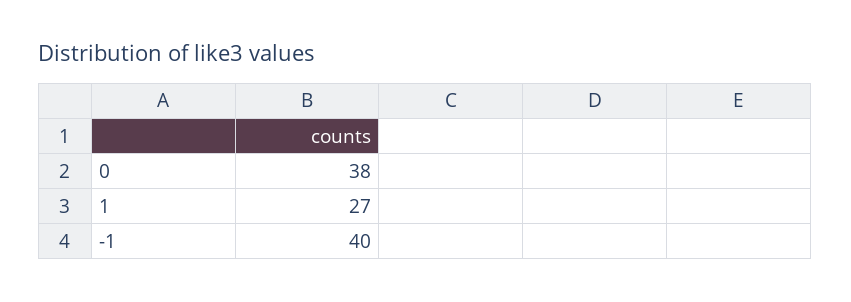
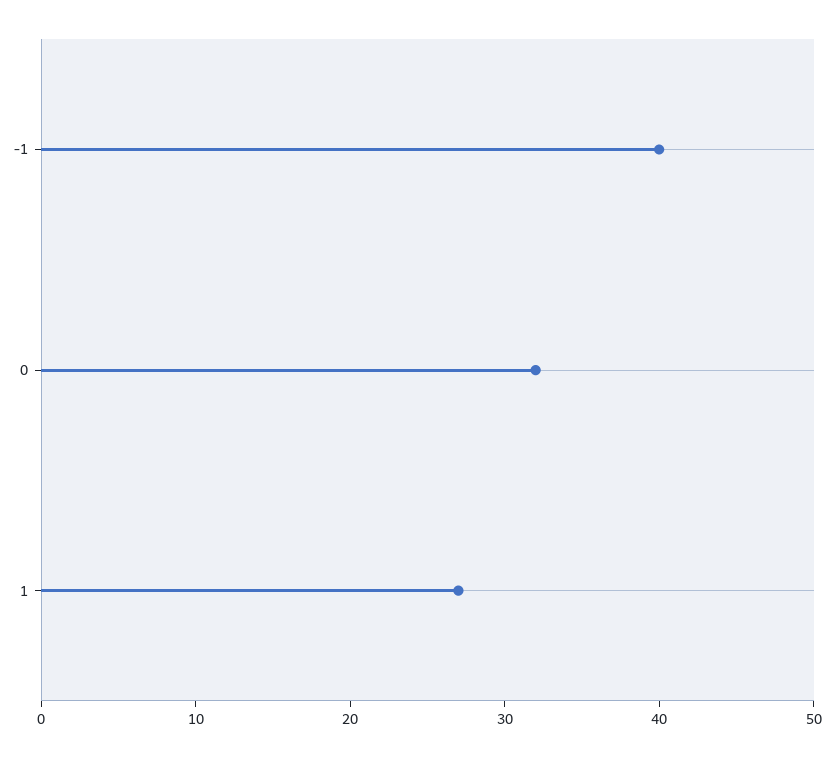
  {
-   "0": 38,
+   "0": 32,
    "1": 27,
    "-1": 40
  }

